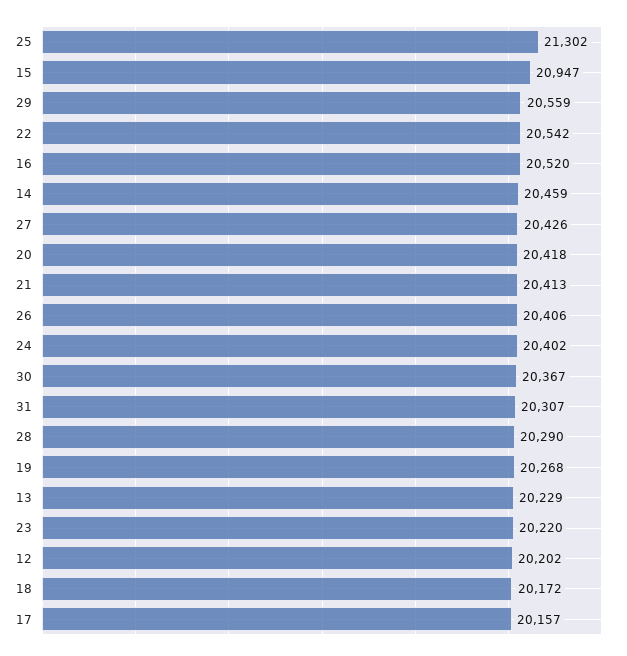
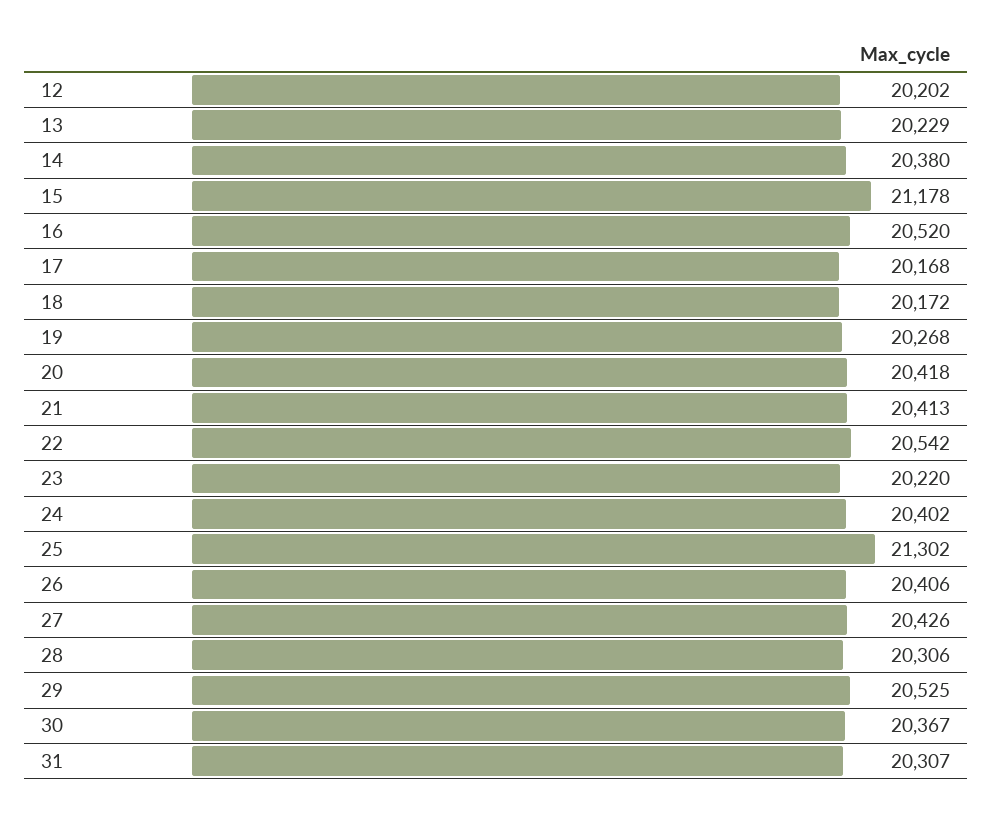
  {
    "25": 21302,
-   "15": 20947,
+   "15": 21178,
-   "29": 20559,
+   "29": 20525,
    "22": 20542,
    "16": 20520,
-   "14": 20459,
+   "14": 20380,
    "27": 20426,
    "20": 20418,
    "21": 20413,
    "26": 20406,
    "24": 20402,
    "30": 20367,
    "31": 20307,
-   "28": 20290,
+   "28": 20306,
    "19": 20268,
    "13": 20229,
    "23": 20220,
    "12": 20202,
    "18": 20172,
-   "17": 20157
+   "17": 20168
  }

